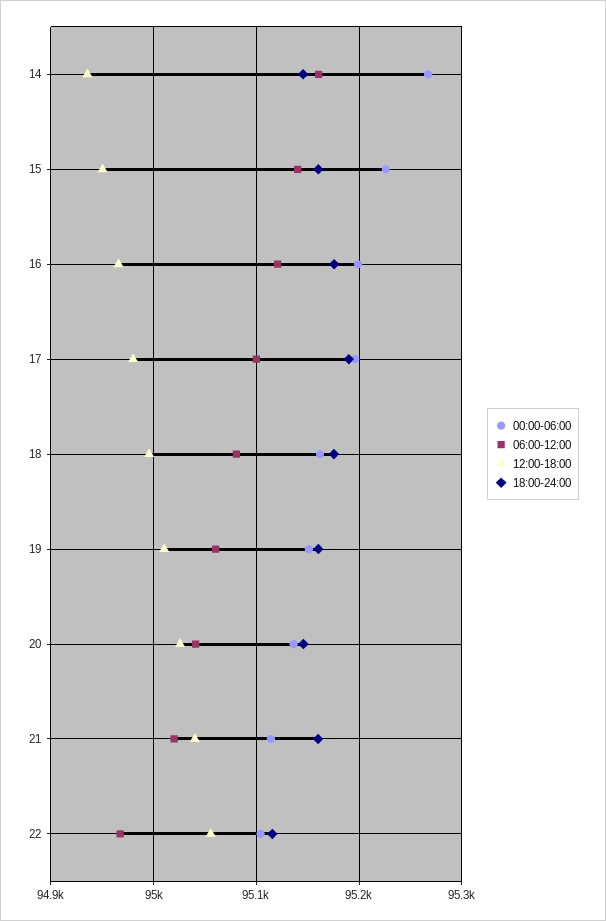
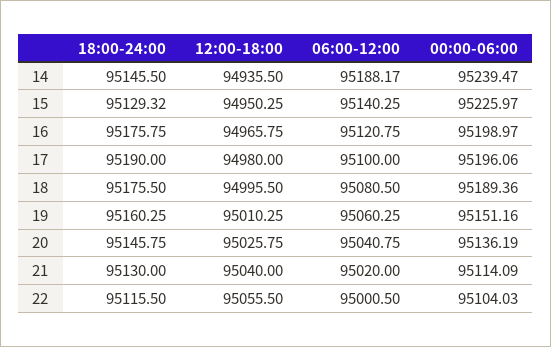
  {
    "00:00-06:00": {
-     "14": 95270,
+     "14": 95239.47,
      "15": 95225.97,
      "16": 95198.97,
      "17": 95196.06,
-     "18": 95160,
+     "18": 95189.36,
      "19": 95151.16,
      "20": 95136.19,
      "21": 95114.09,
      "22": 95104.03
    },
    "06:00-12:00": {
-     "14": 95160,
+     "14": 95188.17,
      "15": 95140.25,
      "16": 95120.75,
      "17": 95100,
      "18": 95080.5,
      "19": 95060.25,
      "20": 95040.75,
      "21": 95020,
-     "22": 94970
+     "22": 95000.5
    },
    "12:00-18:00": {
      "14": 94935.5,
      "15": 94950.25,
      "16": 94965.75,
      "17": 94980,
      "18": 94995.5,
      "19": 95010.25,
      "20": 95025.75,
      "21": 95040,
      "22": 95055.5
    },
    "18:00-24:00": {
      "14": 95145.5,
-     "15": 95160,
+     "15": 95129.32,
      "16": 95175.75,
      "17": 95190,
      "18": 95175.5,
      "19": 95160.25,
      "20": 95145.75,
-     "21": 95160,
+     "21": 95130,
      "22": 95115.5
    }
  }

